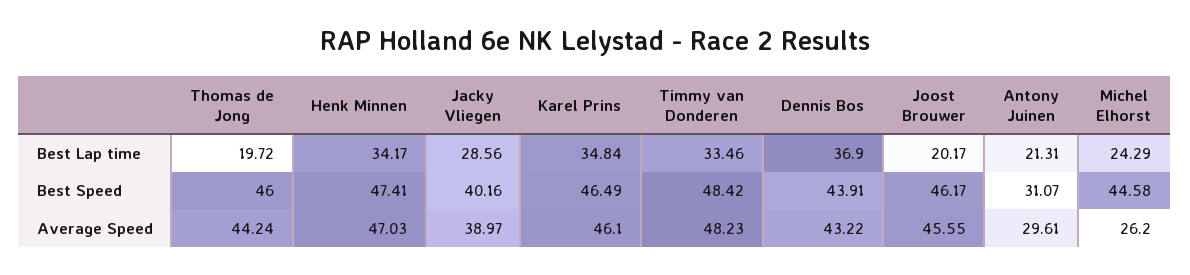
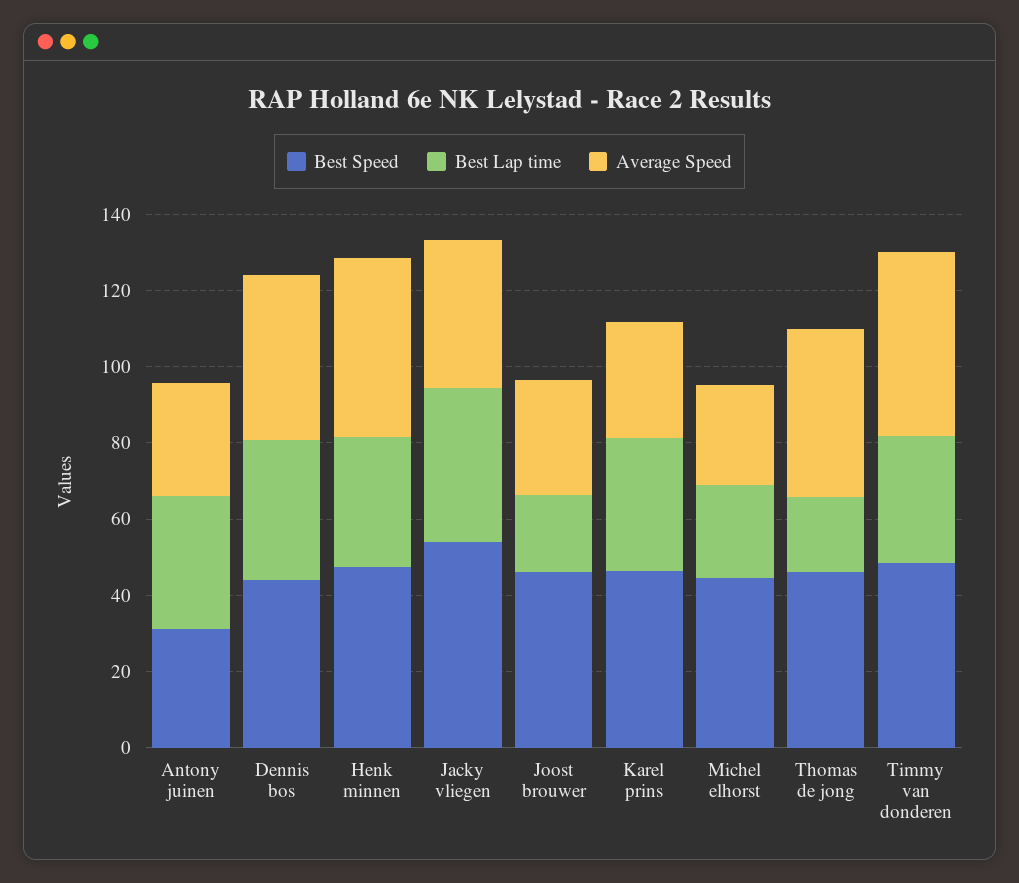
  {
    "Best Lap time": {
      "Thomas de Jong": 19.72,
      "Henk Minnen": 34.17,
-     "Jacky Vliegen": 28.56,
+     "Jacky Vliegen": 40,
      "Karel Prins": 34.84,
      "Timmy van Donderen": 33.46,
      "Dennis Bos": 36.9,
      "Joost Brouwer": 20.17,
-     "Antony Juinen": 21.31,
+     "Antony Juinen": 35,
      "Michel Elhorst": 24.29
    },
    "Best Speed": {
      "Thomas de Jong": 46,
      "Henk Minnen": 47.41,
-     "Jacky Vliegen": 40.16,
+     "Jacky Vliegen": 55,
      "Karel Prins": 46.49,
      "Timmy van Donderen": 48.42,
      "Dennis Bos": 43.91,
      "Joost Brouwer": 46.17,
      "Antony Juinen": 31.07,
      "Michel Elhorst": 44.58
    },
    "Average Speed": {
      "Thomas de Jong": 44.24,
      "Henk Minnen": 47.03,
      "Jacky Vliegen": 38.97,
-     "Karel Prins": 46.1,
+     "Karel Prins": 30,
      "Timmy van Donderen": 48.23,
      "Dennis Bos": 43.22,
-     "Joost Brouwer": 45.55,
+     "Joost Brouwer": 30,
      "Antony Juinen": 29.61,
      "Michel Elhorst": 26.2
    }
  }

